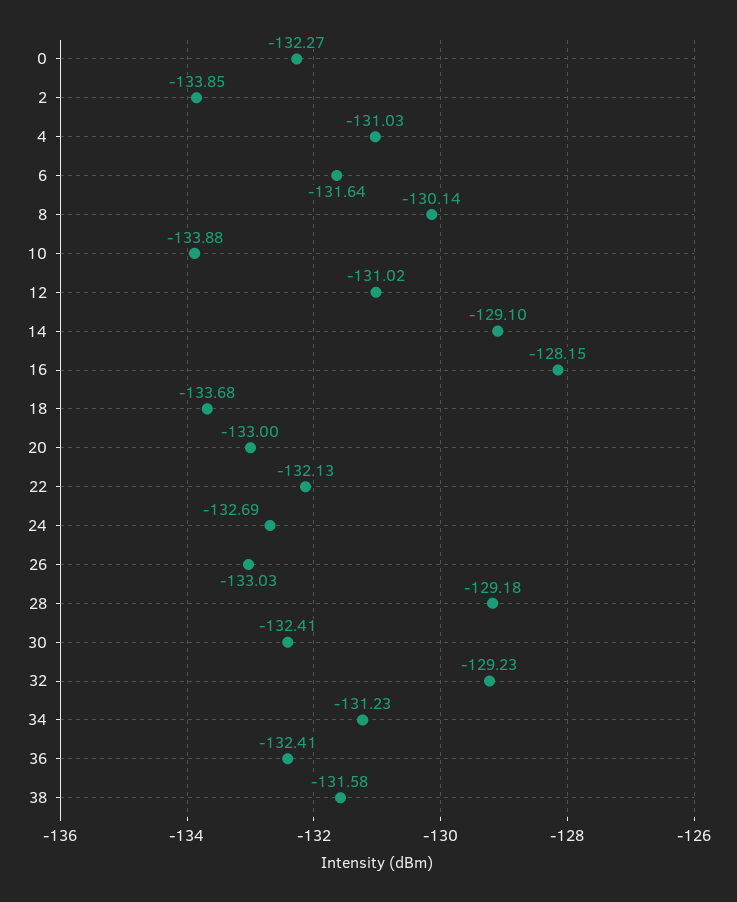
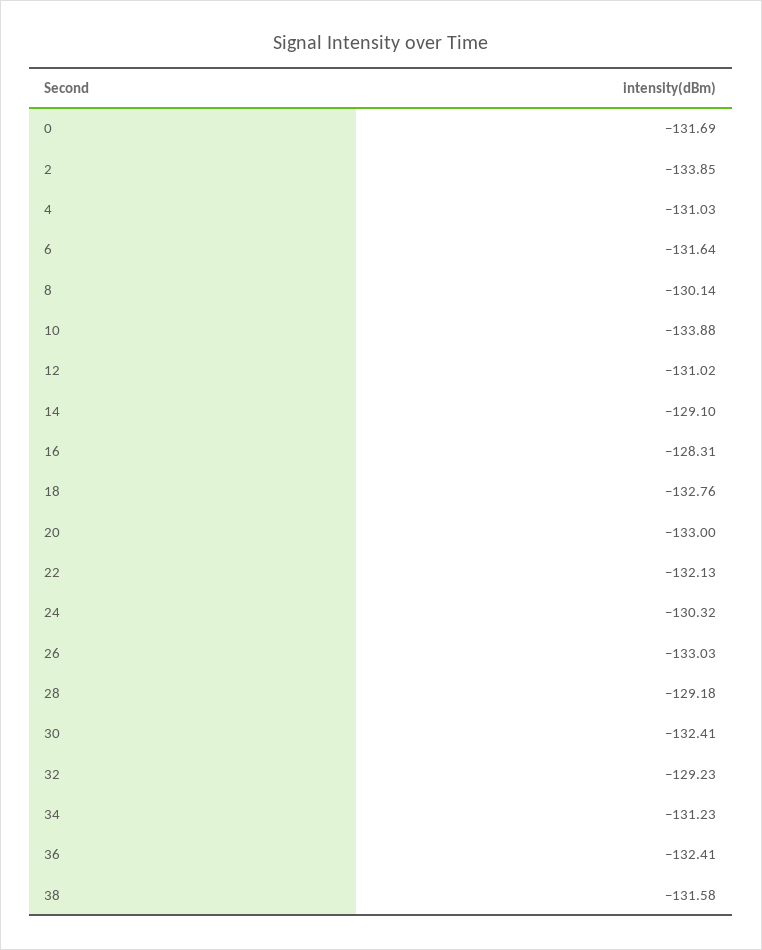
  {
-   "0": -132.27,
+   "0": -131.69,
    "2": -133.85,
    "4": -131.03,
    "6": -131.64,
    "8": -130.14,
    "10": -133.88,
    "12": -131.02,
    "14": -129.1,
-   "16": -128.15,
+   "16": -128.31,
-   "18": -133.68,
+   "18": -132.76,
    "20": -133,
    "22": -132.13,
-   "24": -132.69,
+   "24": -130.32,
    "26": -133.03,
    "28": -129.18,
    "30": -132.41,
    "32": -129.23,
    "34": -131.23,
    "36": -132.41,
    "38": -131.58
  }

